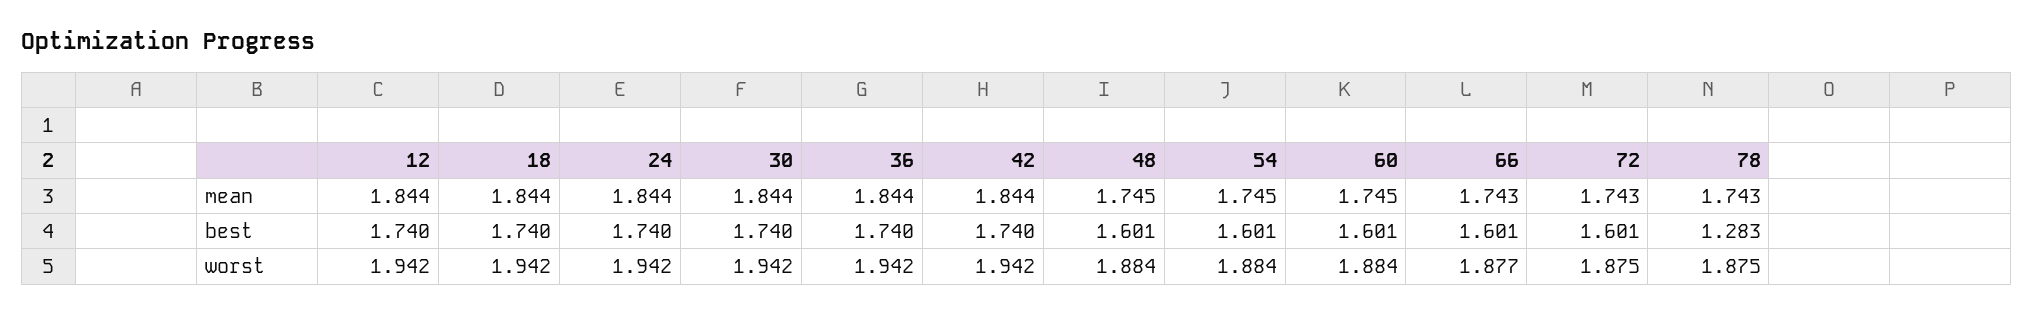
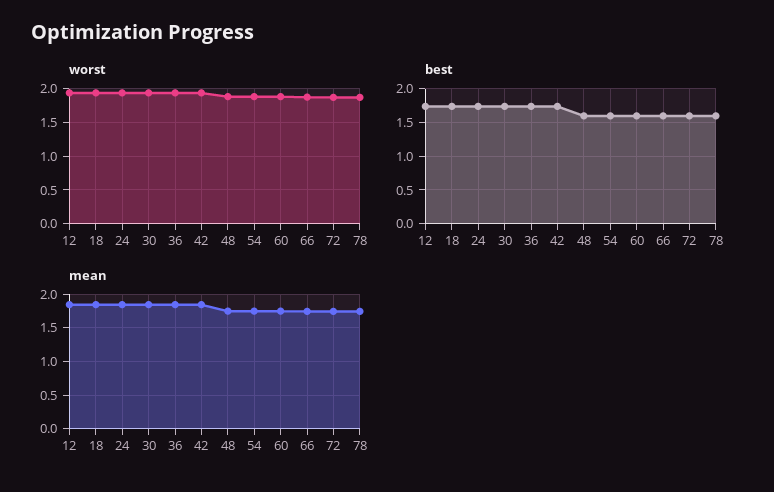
  {
    "mean": {
      "12": 1.844,
      "18": 1.844,
      "24": 1.844,
      "30": 1.844,
      "36": 1.844,
      "42": 1.844,
      "48": 1.745,
      "54": 1.745,
      "60": 1.745,
      "66": 1.743,
      "72": 1.743,
      "78": 1.743
    },
    "best": {
      "12": 1.74,
      "18": 1.74,
      "24": 1.74,
      "30": 1.74,
      "36": 1.74,
      "42": 1.74,
      "48": 1.601,
      "54": 1.601,
      "60": 1.601,
      "66": 1.601,
      "72": 1.601,
-     "78": 1.283
+     "78": 1.6
    },
    "worst": {
      "12": 1.942,
      "18": 1.942,
      "24": 1.942,
      "30": 1.942,
      "36": 1.942,
      "42": 1.942,
      "48": 1.884,
      "54": 1.884,
      "60": 1.884,
      "66": 1.877,
      "72": 1.875,
      "78": 1.875
    }
  }

